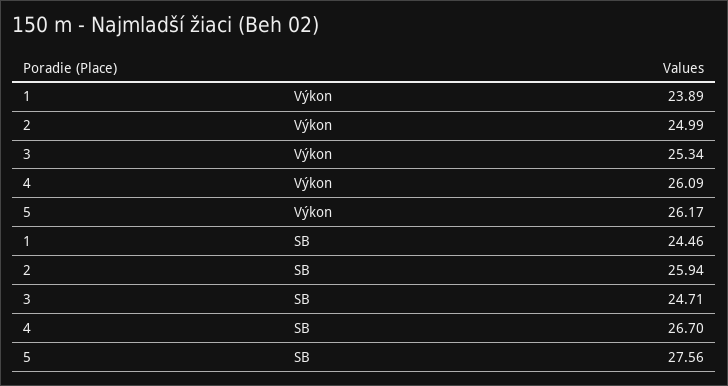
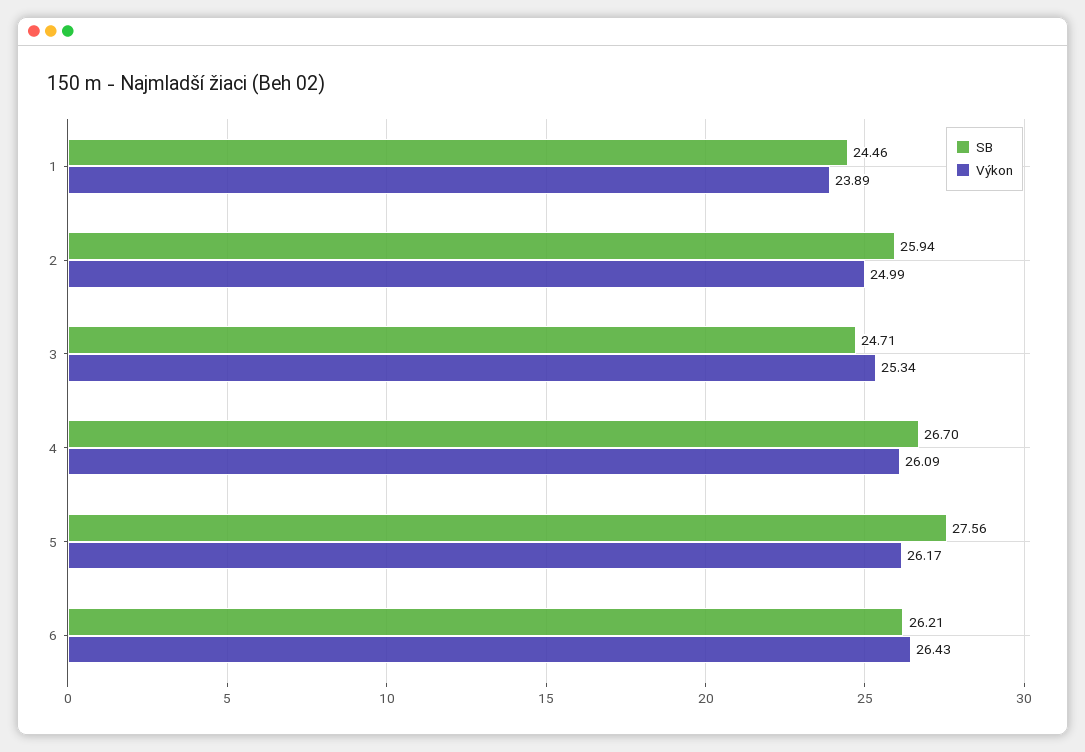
  {
    "Výkon": {
      "1": 23.89,
      "2": 24.99,
      "3": 25.34,
      "4": 26.09,
-     "5": 26.17
+     "5": 26.17,
+     "6": 26.43
    },
    "SB": {
      "1": 24.46,
      "2": 25.94,
      "3": 24.71,
      "4": 26.7,
-     "5": 27.56
+     "5": 27.56,
+     "6": 26.21
    }
  }

